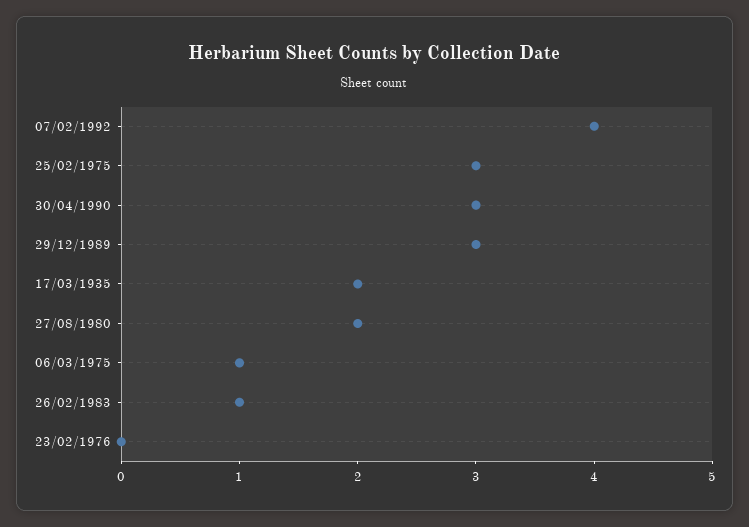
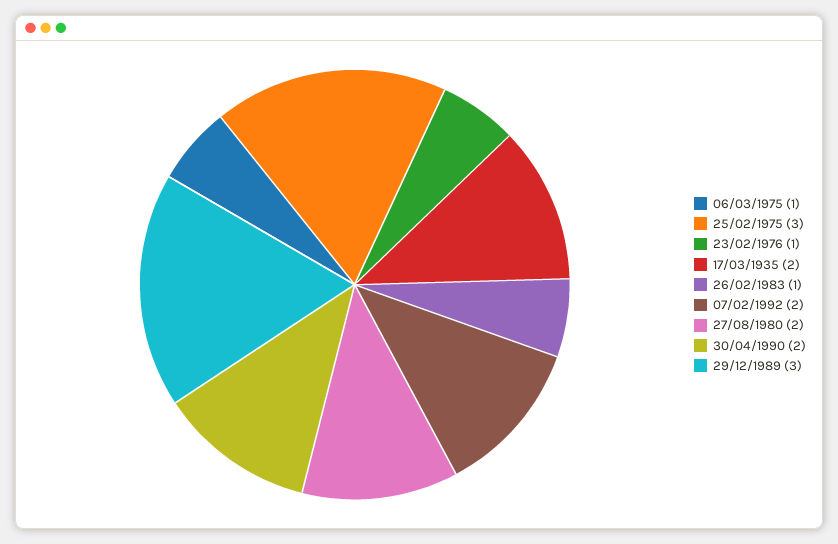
  {
-   "07/02/1992": 4,
+   "07/02/1992": 2,
    "25/02/1975": 3,
-   "30/04/1990": 3,
+   "30/04/1990": 2,
    "29/12/1989": 3,
    "17/03/1935": 2,
    "27/08/1980": 2,
    "06/03/1975": 1,
    "26/02/1983": 1,
-   "23/02/1976": 0
+   "23/02/1976": 1
  }

